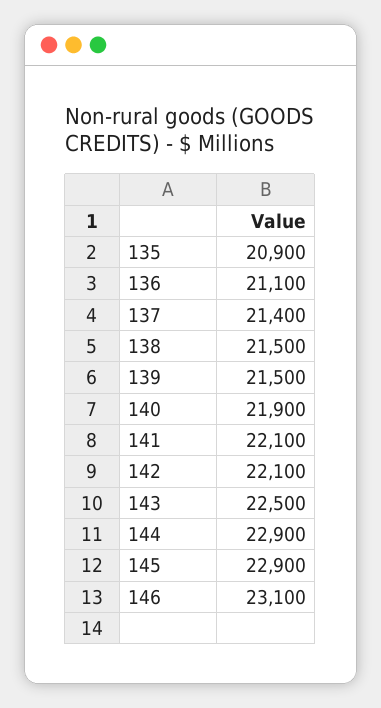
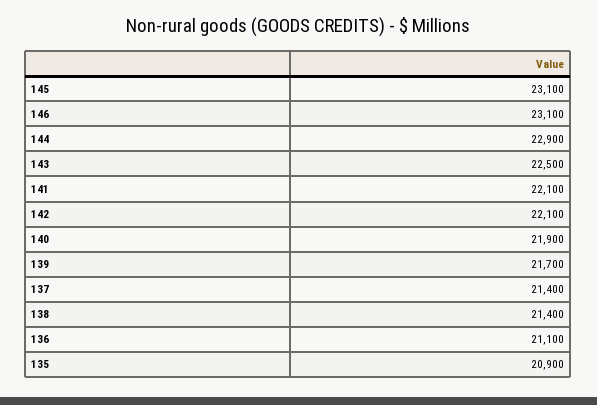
  {
    "135": 20900,
    "136": 21100,
    "137": 21400,
-   "138": 21500,
+   "138": 21400,
-   "139": 21500,
+   "139": 21700,
    "140": 21900,
    "141": 22100,
    "142": 22100,
    "143": 22500,
    "144": 22900,
-   "145": 22900,
+   "145": 23100,
    "146": 23100
  }

